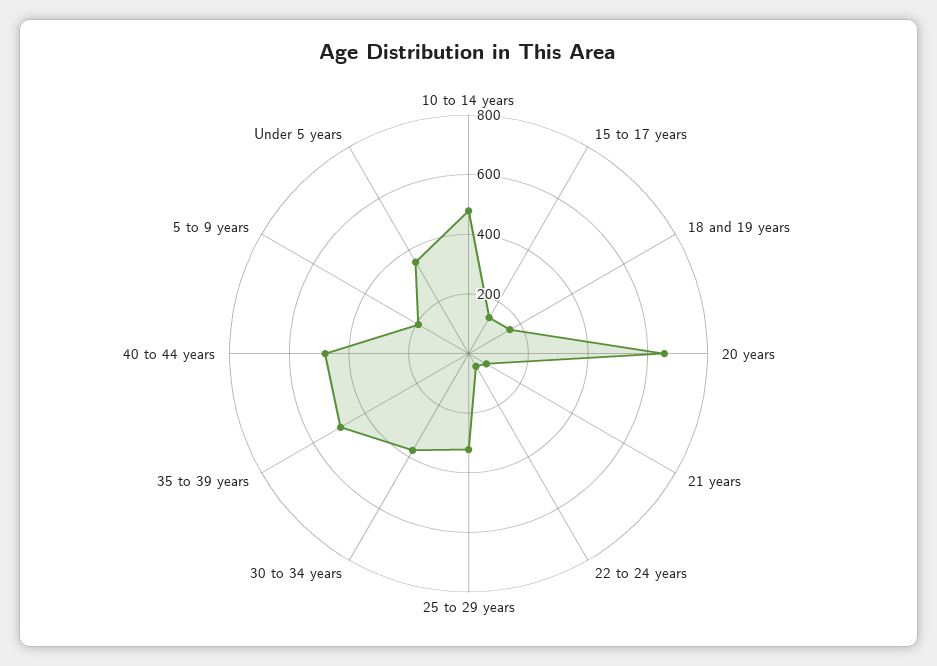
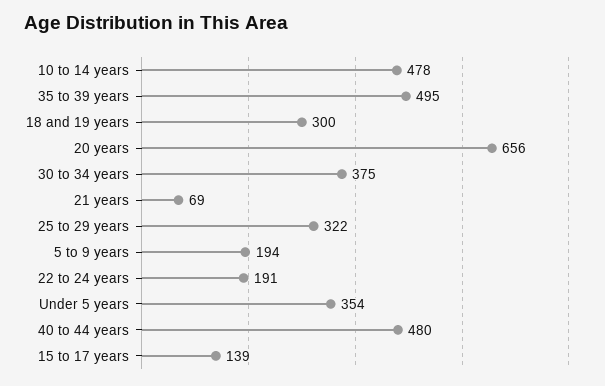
  {
    "10 to 14 years": 478,
    "15 to 17 years": 139,
-   "18 and 19 years": 150,
+   "18 and 19 years": 300,
    "20 years": 656,
    "21 years": 69,
-   "22 to 24 years": 50,
+   "22 to 24 years": 191,
    "25 to 29 years": 322,
    "30 to 34 years": 375,
    "35 to 39 years": 495,
    "40 to 44 years": 480,
    "5 to 9 years": 194,
    "Under 5 years": 354
  }

